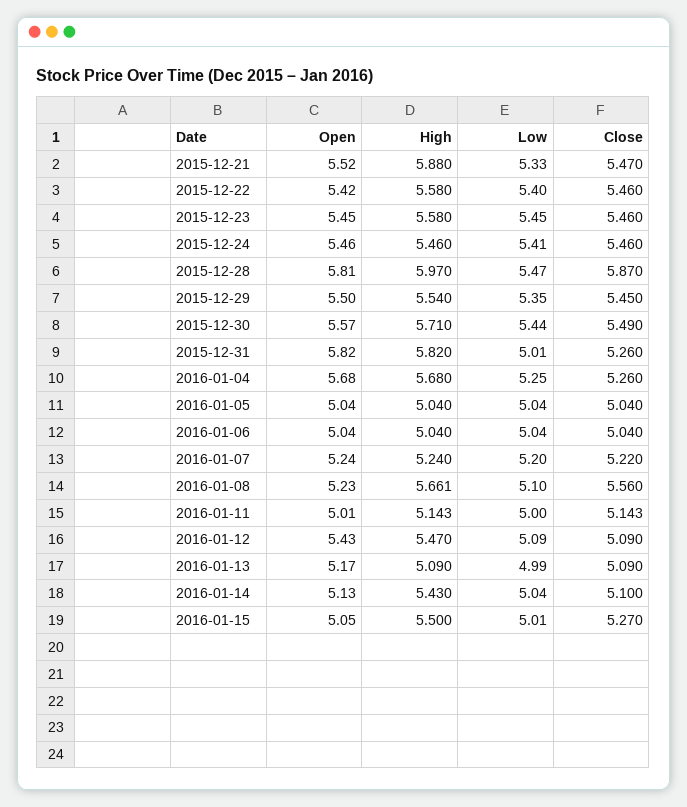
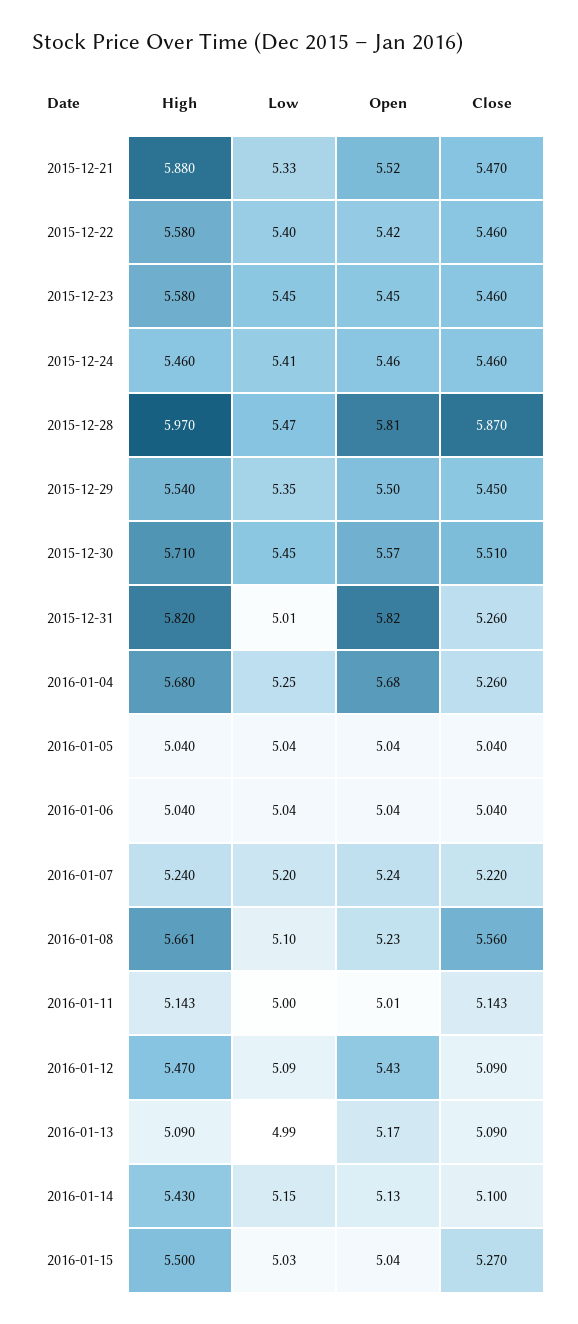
  {
    "Open": {
      "2015-12-21": 5.52,
      "2015-12-22": 5.42,
      "2015-12-23": 5.45,
      "2015-12-24": 5.46,
      "2015-12-28": 5.81,
      "2015-12-29": 5.5,
      "2015-12-30": 5.57,
      "2015-12-31": 5.82,
      "2016-01-04": 5.68,
      "2016-01-05": 5.04,
      "2016-01-06": 5.04,
      "2016-01-07": 5.24,
      "2016-01-08": 5.23,
      "2016-01-11": 5.01,
      "2016-01-12": 5.43,
      "2016-01-13": 5.17,
      "2016-01-14": 5.13,
-     "2016-01-15": 5.05
+     "2016-01-15": 5.04
    },
    "High": {
      "2015-12-21": 5.88,
      "2015-12-22": 5.58,
      "2015-12-23": 5.58,
      "2015-12-24": 5.46,
      "2015-12-28": 5.97,
      "2015-12-29": 5.54,
      "2015-12-30": 5.71,
      "2015-12-31": 5.82,
      "2016-01-04": 5.68,
      "2016-01-05": 5.04,
      "2016-01-06": 5.04,
      "2016-01-07": 5.24,
      "2016-01-08": 5.661,
      "2016-01-11": 5.143,
      "2016-01-12": 5.47,
      "2016-01-13": 5.09,
      "2016-01-14": 5.43,
      "2016-01-15": 5.5
    },
    "Low": {
      "2015-12-21": 5.33,
      "2015-12-22": 5.4,
      "2015-12-23": 5.45,
      "2015-12-24": 5.41,
      "2015-12-28": 5.47,
      "2015-12-29": 5.35,
-     "2015-12-30": 5.44,
+     "2015-12-30": 5.45,
      "2015-12-31": 5.01,
      "2016-01-04": 5.25,
      "2016-01-05": 5.04,
      "2016-01-06": 5.04,
      "2016-01-07": 5.2,
      "2016-01-08": 5.1,
      "2016-01-11": 5,
      "2016-01-12": 5.09,
      "2016-01-13": 4.99,
-     "2016-01-14": 5.04,
+     "2016-01-14": 5.15,
-     "2016-01-15": 5.01
+     "2016-01-15": 5.03
    },
    "Close": {
      "2015-12-21": 5.47,
      "2015-12-22": 5.46,
      "2015-12-23": 5.46,
      "2015-12-24": 5.46,
      "2015-12-28": 5.87,
      "2015-12-29": 5.45,
-     "2015-12-30": 5.49,
+     "2015-12-30": 5.51,
      "2015-12-31": 5.26,
      "2016-01-04": 5.26,
      "2016-01-05": 5.04,
      "2016-01-06": 5.04,
      "2016-01-07": 5.22,
      "2016-01-08": 5.56,
      "2016-01-11": 5.143,
      "2016-01-12": 5.09,
      "2016-01-13": 5.09,
      "2016-01-14": 5.1,
      "2016-01-15": 5.27
    }
  }

